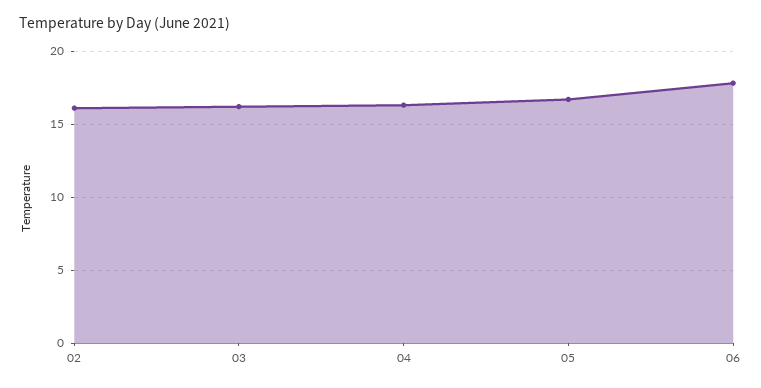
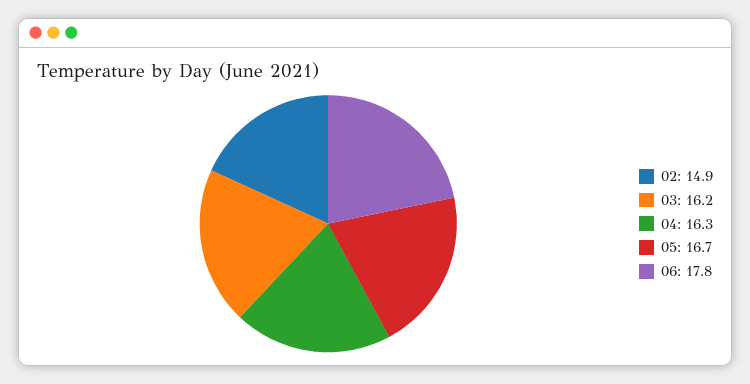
  {
-   "02": 16,
+   "02": 14.9,
    "03": 16.2,
    "04": 16.3,
    "05": 16.7,
    "06": 17.8
  }

